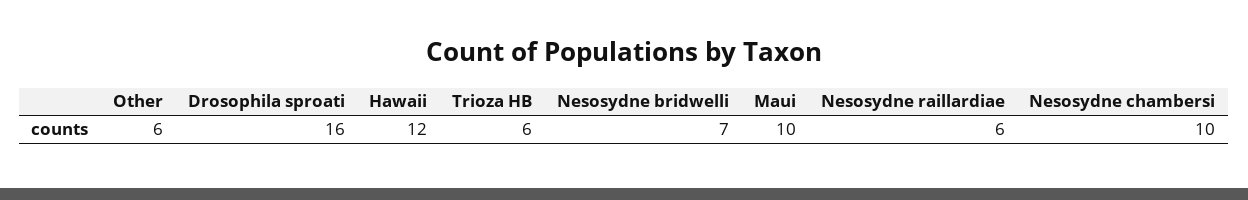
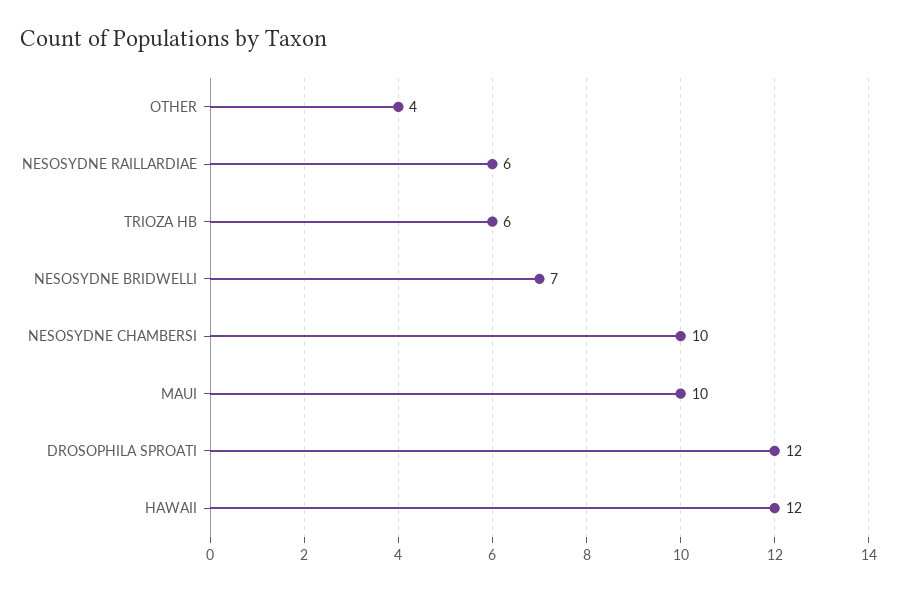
  {
-   "Other": 6,
+   "Other": 4,
-   "Drosophila sproati": 16,
+   "Drosophila sproati": 12,
    "Hawaii": 12,
    "Trioza HB": 6,
    "Nesosydne bridwelli": 7,
    "Maui": 10,
    "Nesosydne raillardiae": 6,
    "Nesosydne chambersi": 10
  }

